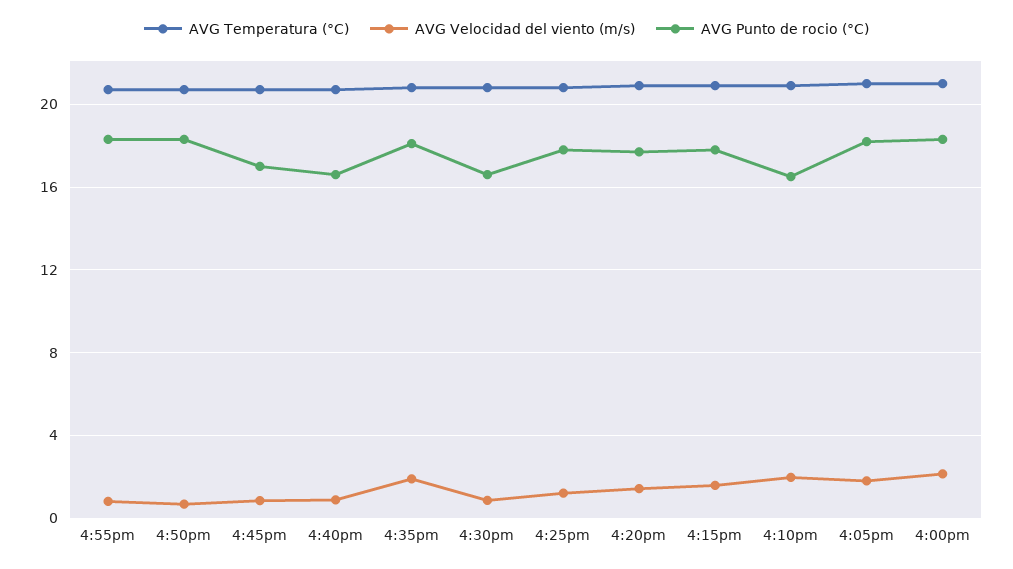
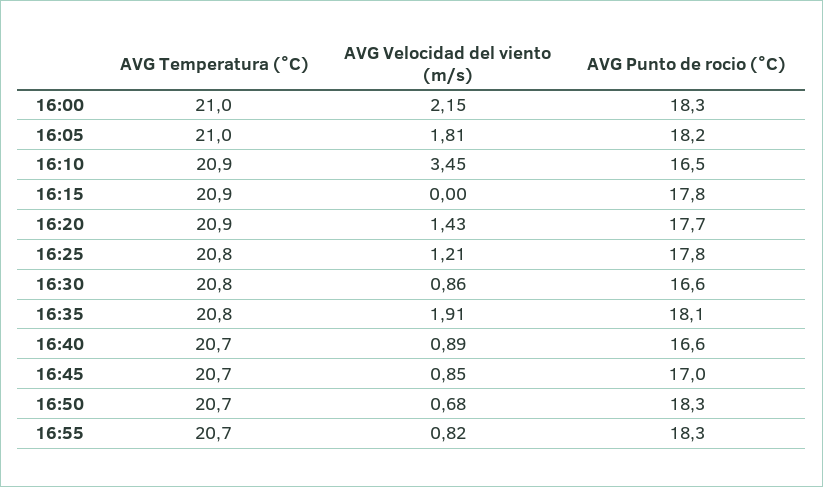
  {
    "AVG Temperatura (°C)": {
      "4:55pm": 20.7,
      "4:50pm": 20.7,
      "4:45pm": 20.7,
      "4:40pm": 20.7,
      "4:35pm": 20.8,
      "4:30pm": 20.8,
      "4:25pm": 20.8,
      "4:20pm": 20.9,
      "4:15pm": 20.9,
      "4:10pm": 20.9,
      "4:05pm": 21,
      "4:00pm": 21
    },
    "AVG Velocidad del viento (m/s)": {
      "4:55pm": 0.82,
      "4:50pm": 0.68,
      "4:45pm": 0.85,
      "4:40pm": 0.89,
      "4:35pm": 1.91,
      "4:30pm": 0.86,
      "4:25pm": 1.21,
      "4:20pm": 1.43,
-     "4:15pm": 1.5,
+     "4:15pm": 0,
-     "4:10pm": 2,
+     "4:10pm": 3.45,
      "4:05pm": 1.81,
      "4:00pm": 2.15
    },
    "AVG Punto de rocio (°C)": {
      "4:55pm": 18.3,
      "4:50pm": 18.3,
      "4:45pm": 17,
      "4:40pm": 16.6,
      "4:35pm": 18.1,
      "4:30pm": 16.6,
      "4:25pm": 17.8,
      "4:20pm": 17.7,
      "4:15pm": 17.8,
      "4:10pm": 16.5,
      "4:05pm": 18.2,
      "4:00pm": 18.3
    }
  }

